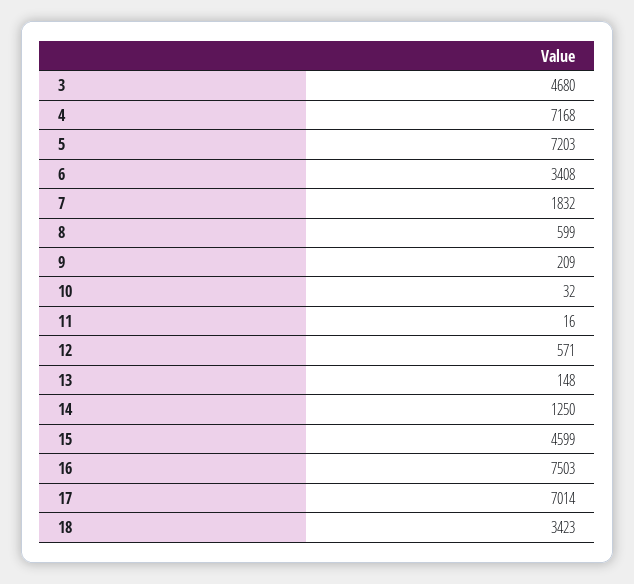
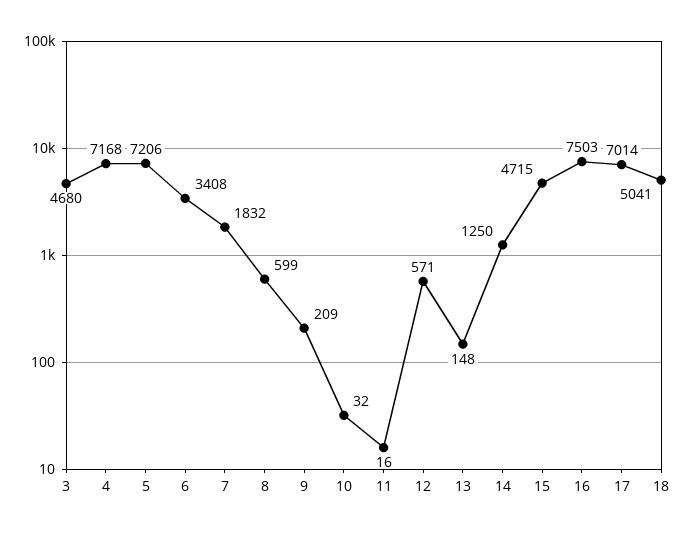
  {
    "3": 4680,
    "4": 7168,
-   "5": 7203,
+   "5": 7206,
    "6": 3408,
    "7": 1832,
    "8": 599,
    "9": 209,
    "10": 32,
    "11": 16,
    "12": 571,
    "13": 148,
    "14": 1250,
-   "15": 4599,
+   "15": 4715,
    "16": 7503,
    "17": 7014,
-   "18": 3423
+   "18": 5041
  }

